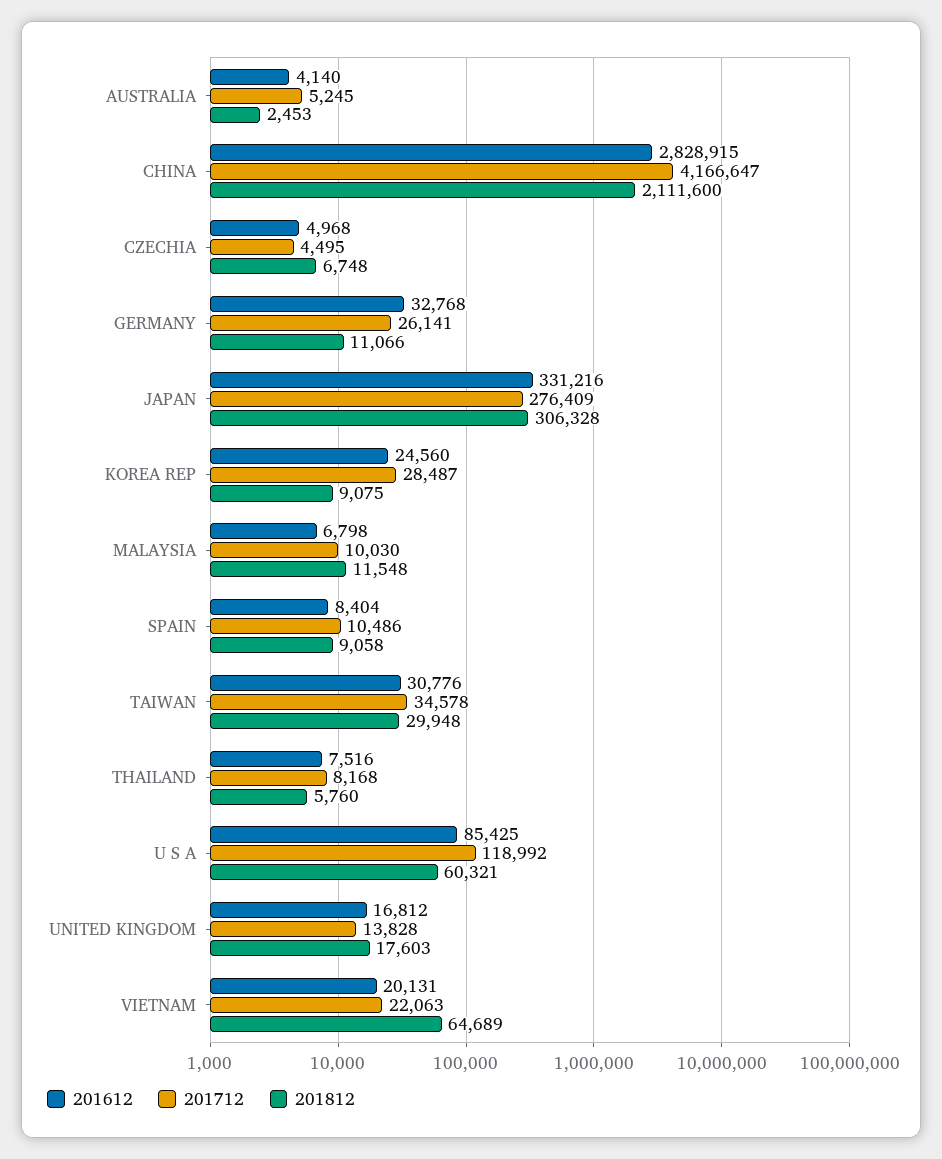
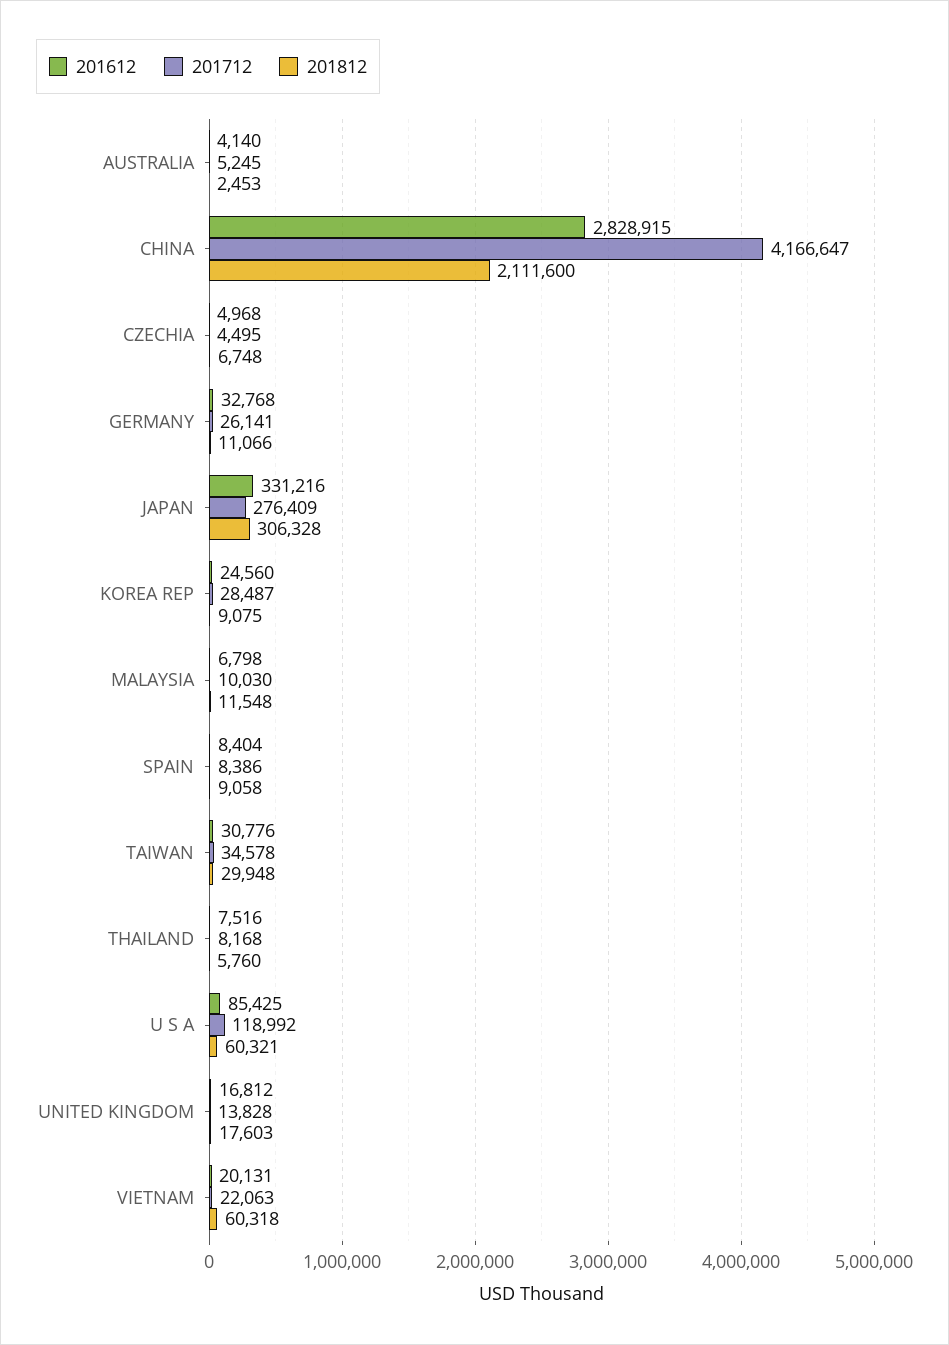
  {
    "201612": {
      "AUSTRALIA": 4140,
      "CHINA": 2828915,
      "CZECHIA": 4968,
      "GERMANY": 32768,
      "JAPAN": 331216,
      "KOREA REP": 24560,
      "MALAYSIA": 6798,
      "SPAIN": 8404,
      "TAIWAN": 30776,
      "THAILAND": 7516,
      "U S A": 85425,
      "UNITED KINGDOM": 16812,
      "VIETNAM": 20131
    },
    "201712": {
      "AUSTRALIA": 5245,
      "CHINA": 4166647,
      "CZECHIA": 4495,
      "GERMANY": 26141,
      "JAPAN": 276409,
      "KOREA REP": 28487,
      "MALAYSIA": 10030,
-     "SPAIN": 10486,
+     "SPAIN": 8386,
      "TAIWAN": 34578,
      "THAILAND": 8168,
      "U S A": 118992,
      "UNITED KINGDOM": 13828,
      "VIETNAM": 22063
    },
    "201812": {
      "AUSTRALIA": 2453,
      "CHINA": 2111600,
      "CZECHIA": 6748,
      "GERMANY": 11066,
      "JAPAN": 306328,
      "KOREA REP": 9075,
      "MALAYSIA": 11548,
      "SPAIN": 9058,
      "TAIWAN": 29948,
      "THAILAND": 5760,
      "U S A": 60321,
      "UNITED KINGDOM": 17603,
-     "VIETNAM": 64689
+     "VIETNAM": 60318
    }
  }

